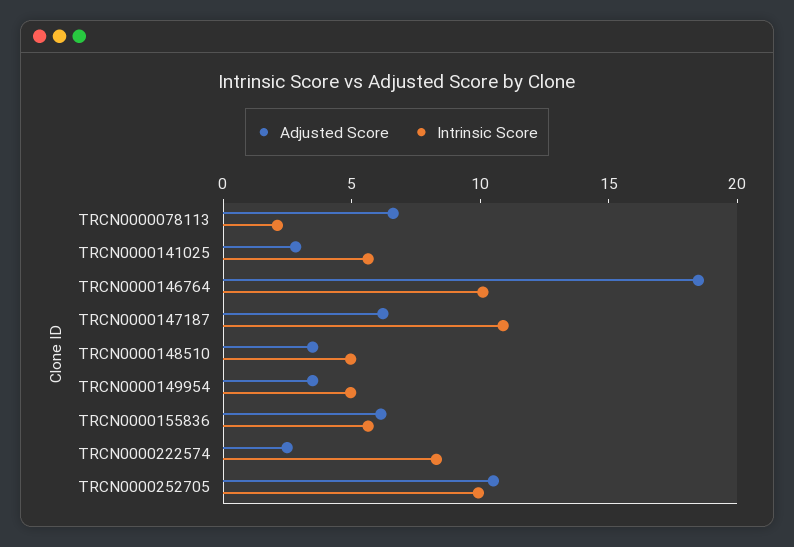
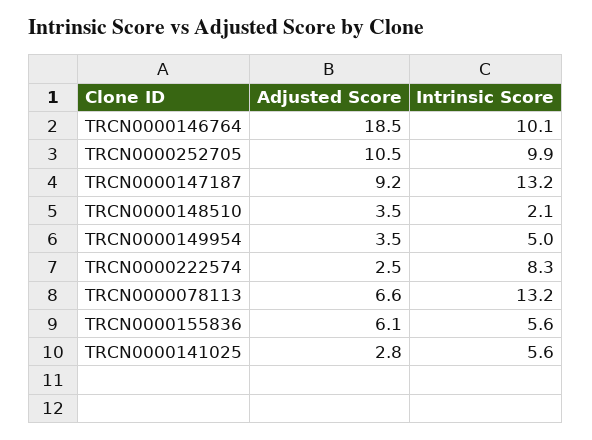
  {
    "Adjusted Score": {
      "TRCN0000078113": 6.6,
      "TRCN0000141025": 2.8,
      "TRCN0000146764": 18.5,
-     "TRCN0000147187": 6,
+     "TRCN0000147187": 9.2,
      "TRCN0000148510": 3.5,
      "TRCN0000149954": 3.5,
      "TRCN0000155836": 6.1,
      "TRCN0000222574": 2.5,
      "TRCN0000252705": 10.5
    },
    "Intrinsic Score": {
-     "TRCN0000078113": 2,
+     "TRCN0000078113": 13.2,
      "TRCN0000141025": 5.6,
      "TRCN0000146764": 10.1,
-     "TRCN0000147187": 11,
+     "TRCN0000147187": 13.2,
-     "TRCN0000148510": 5,
+     "TRCN0000148510": 2.1,
      "TRCN0000149954": 5,
      "TRCN0000155836": 5.6,
      "TRCN0000222574": 8.3,
      "TRCN0000252705": 9.9
    }
  }

